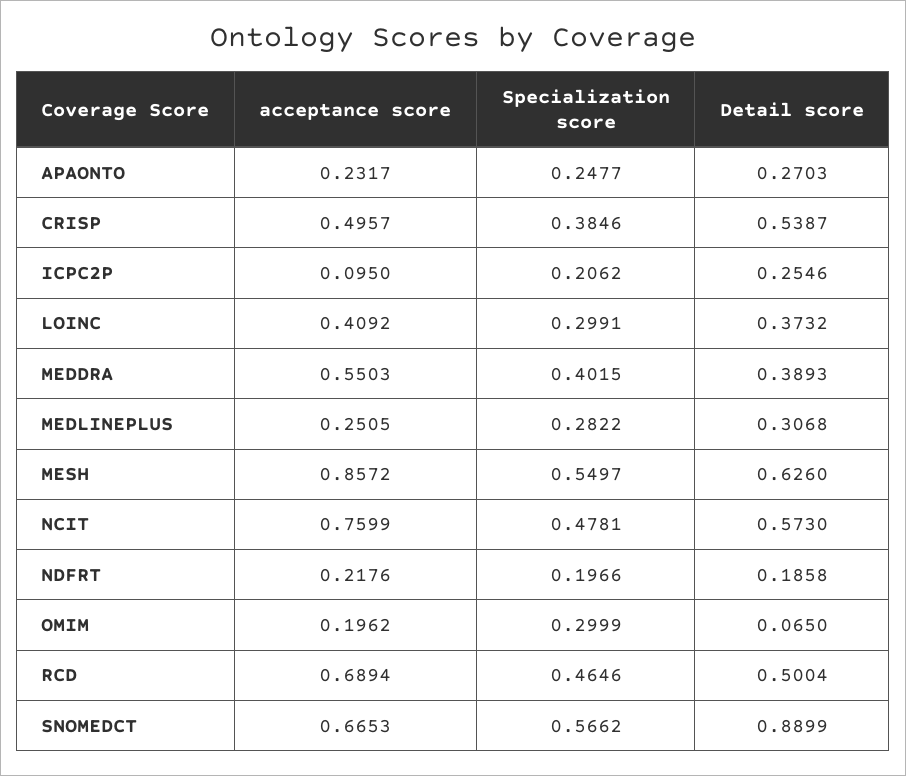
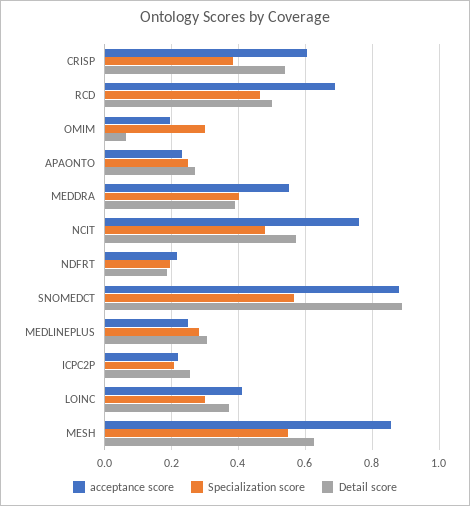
  {
    "acceptance score": {
      "APAONTO": 0.2317,
-     "CRISP": 0.4957,
+     "CRISP": 0.6,
-     "ICPC2P": 0.095,
+     "ICPC2P": 0.22,
      "LOINC": 0.4092,
      "MEDDRA": 0.5503,
      "MEDLINEPLUS": 0.2505,
      "MESH": 0.8572,
      "NCIT": 0.7599,
      "NDFRT": 0.2176,
      "OMIM": 0.1962,
      "RCD": 0.6894,
-     "SNOMEDCT": 0.6653
+     "SNOMEDCT": 0.88
    },
    "Specialization score": {
      "APAONTO": 0.2477,
      "CRISP": 0.3846,
      "ICPC2P": 0.2062,
      "LOINC": 0.2991,
      "MEDDRA": 0.4015,
      "MEDLINEPLUS": 0.2822,
      "MESH": 0.5497,
      "NCIT": 0.4781,
      "NDFRT": 0.1966,
      "OMIM": 0.2999,
      "RCD": 0.4646,
      "SNOMEDCT": 0.5662
    },
    "Detail score": {
      "APAONTO": 0.2703,
      "CRISP": 0.5387,
      "ICPC2P": 0.2546,
      "LOINC": 0.3732,
      "MEDDRA": 0.3893,
      "MEDLINEPLUS": 0.3068,
      "MESH": 0.626,
      "NCIT": 0.573,
      "NDFRT": 0.1858,
      "OMIM": 0.065,
      "RCD": 0.5004,
      "SNOMEDCT": 0.8899
    }
  }

